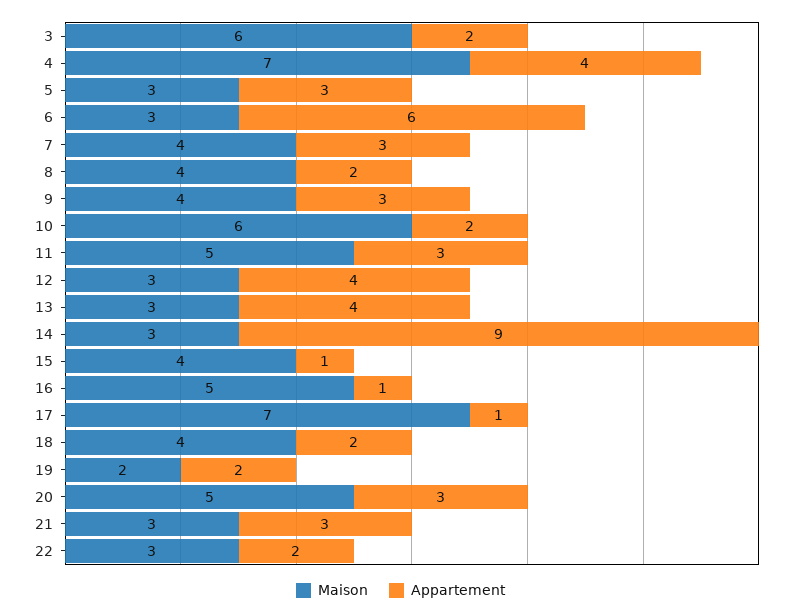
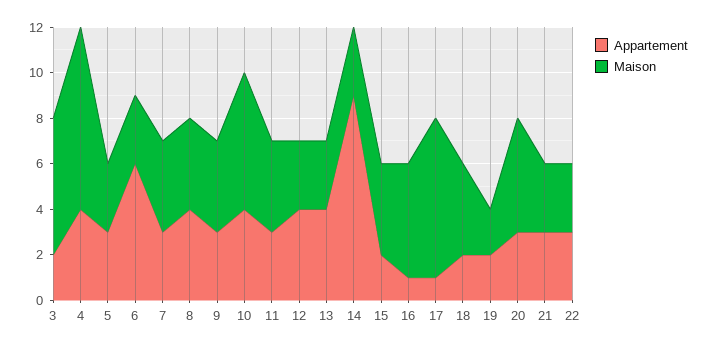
  {
    "Maison": {
      "3": 6,
-     "4": 7,
+     "4": 8,
      "5": 3,
      "6": 3,
      "7": 4,
      "8": 4,
      "9": 4,
      "10": 6,
-     "11": 5,
+     "11": 4,
      "12": 3,
      "13": 3,
      "14": 3,
      "15": 4,
      "16": 5,
      "17": 7,
      "18": 4,
      "19": 2,
      "20": 5,
      "21": 3,
      "22": 3
    },
    "Appartement": {
      "3": 2,
      "4": 4,
      "5": 3,
      "6": 6,
      "7": 3,
-     "8": 2,
+     "8": 4,
      "9": 3,
-     "10": 2,
+     "10": 4,
      "11": 3,
      "12": 4,
      "13": 4,
      "14": 9,
-     "15": 1,
+     "15": 2,
      "16": 1,
      "17": 1,
      "18": 2,
      "19": 2,
      "20": 3,
      "21": 3,
-     "22": 2
+     "22": 3
    }
  }

